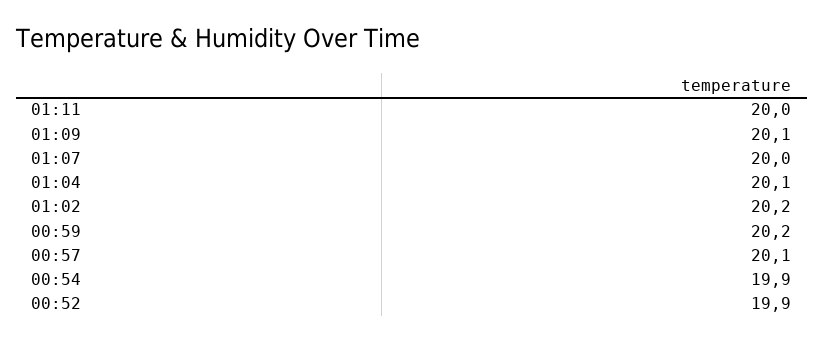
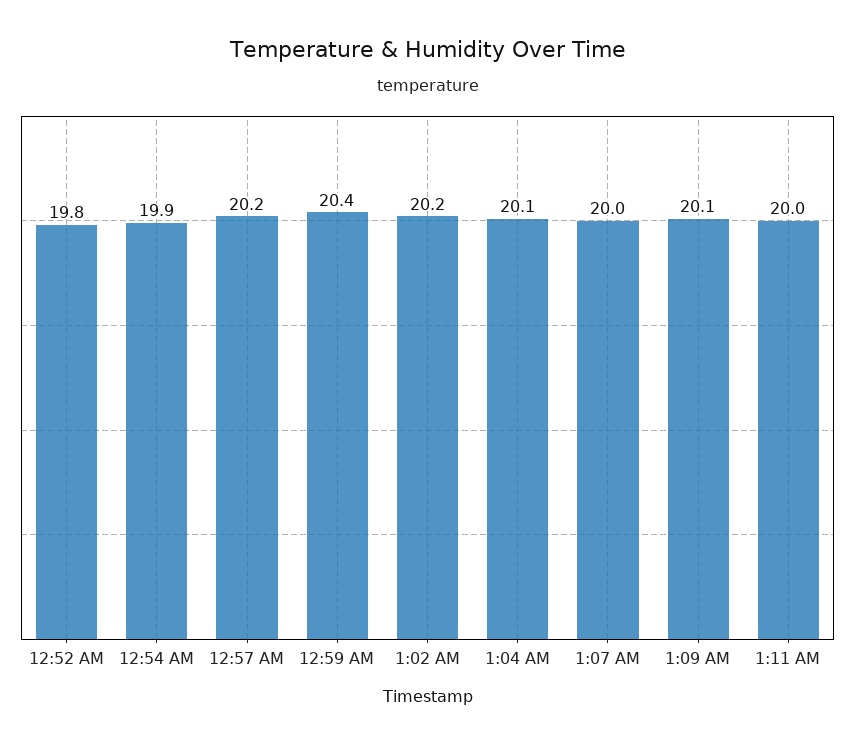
  {
    "01:11": 20,
    "01:09": 20.1,
    "01:07": 20,
    "01:04": 20.1,
    "01:02": 20.2,
-   "00:59": 20.2,
+   "00:59": 20.4,
-   "00:57": 20.1,
+   "00:57": 20.2,
    "00:54": 19.9,
-   "00:52": 19.9
+   "00:52": 19.8
  }

